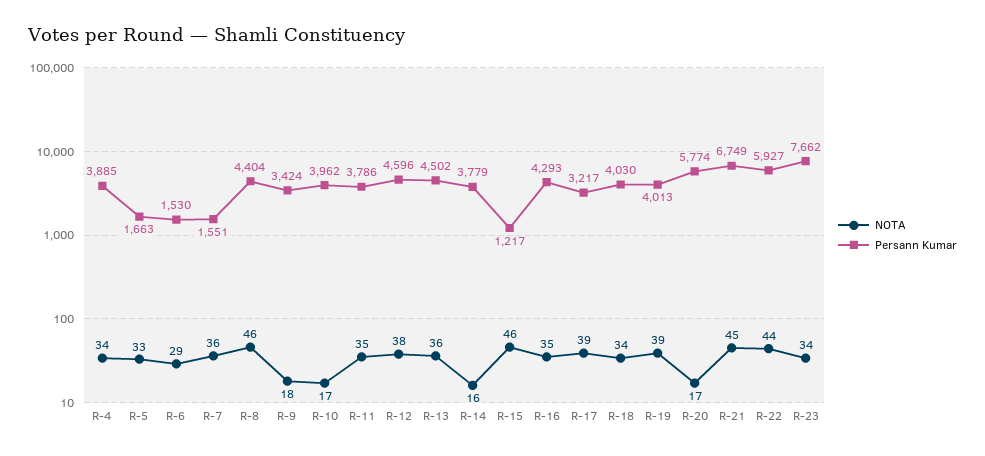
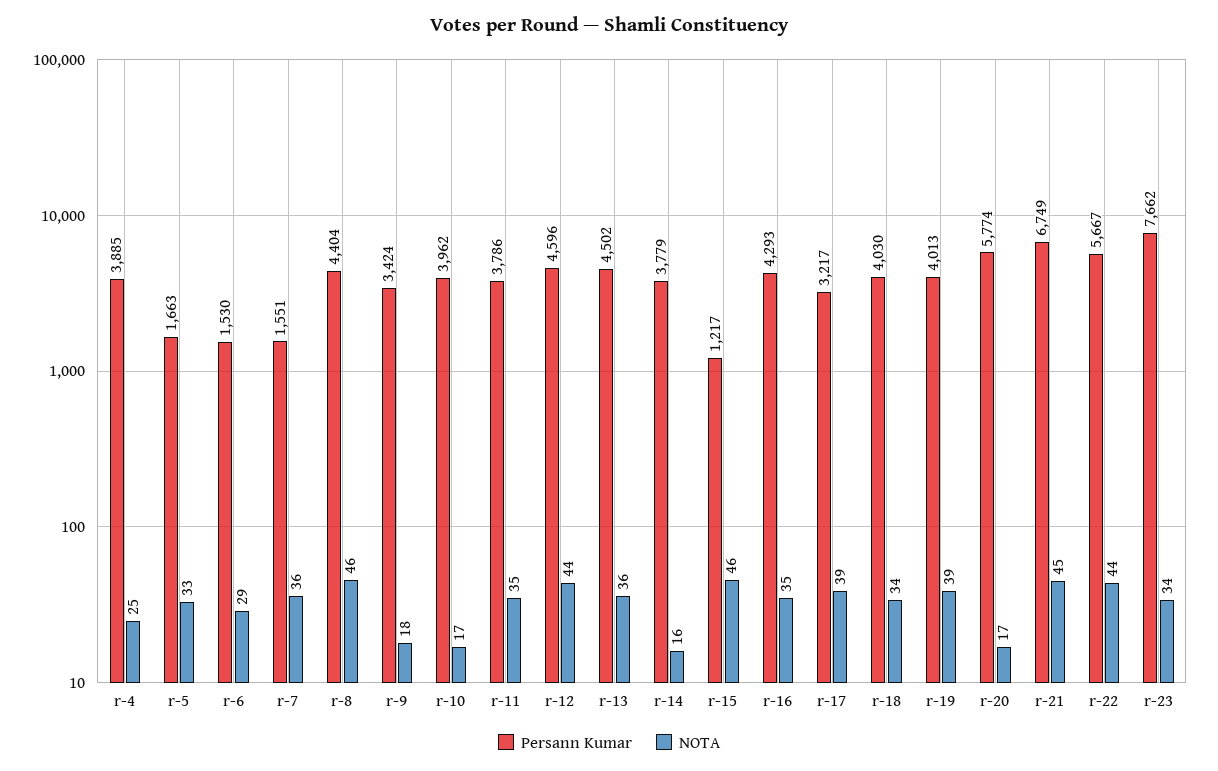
  {
    "NOTA": {
-     "R-4": 34,
+     "R-4": 25,
      "R-5": 33,
      "R-6": 29,
      "R-7": 36,
      "R-8": 46,
      "R-9": 18,
      "R-10": 17,
      "R-11": 35,
-     "R-12": 38,
+     "R-12": 44,
      "R-13": 36,
      "R-14": 16,
      "R-15": 46,
      "R-16": 35,
      "R-17": 39,
      "R-18": 34,
      "R-19": 39,
      "R-20": 17,
      "R-21": 45,
      "R-22": 44,
      "R-23": 34
    },
    "Persann Kumar": {
      "R-4": 3885,
      "R-5": 1663,
      "R-6": 1530,
      "R-7": 1551,
      "R-8": 4404,
      "R-9": 3424,
      "R-10": 3962,
      "R-11": 3786,
      "R-12": 4596,
      "R-13": 4502,
      "R-14": 3779,
      "R-15": 1217,
      "R-16": 4293,
      "R-17": 3217,
      "R-18": 4030,
      "R-19": 4013,
      "R-20": 5774,
      "R-21": 6749,
-     "R-22": 5927,
+     "R-22": 5667,
      "R-23": 7662
    }
  }

